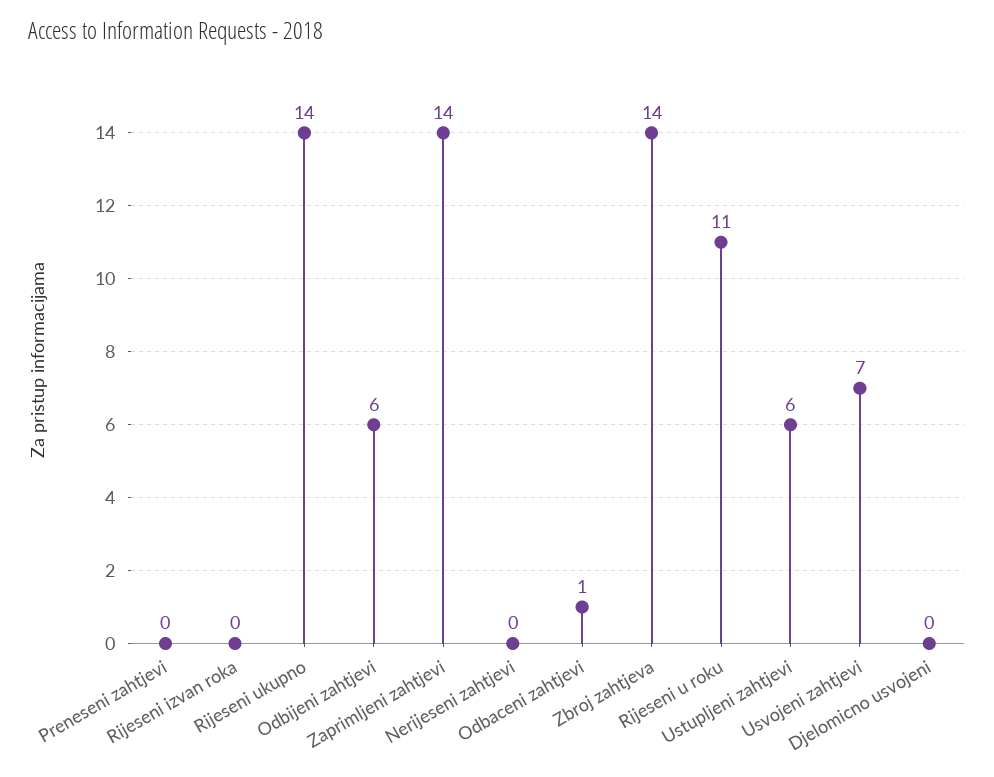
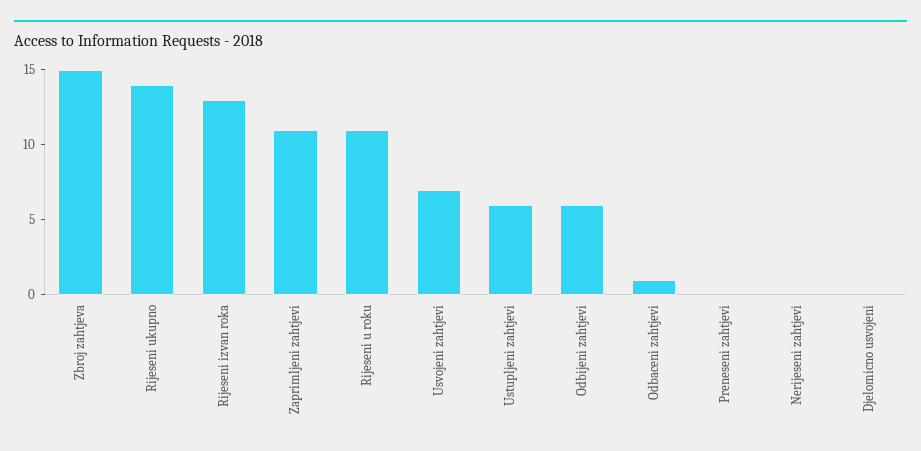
  {
    "Preneseni zahtjevi": 0,
-   "Rijeseni izvan roka": 0,
+   "Rijeseni izvan roka": 13,
    "Rijeseni ukupno": 14,
    "Odbijeni zahtjevi": 6,
-   "Zaprimljeni zahtjevi": 14,
+   "Zaprimljeni zahtjevi": 11,
    "Nerijeseni zahtjevi": 0,
    "Odbaceni zahtjevi": 1,
-   "Zbroj zahtjeva": 14,
+   "Zbroj zahtjeva": 15,
    "Rijeseni u roku": 11,
    "Ustupljeni zahtjevi": 6,
    "Usvojeni zahtjevi": 7,
    "Djelomicno usvojeni": 0
  }

